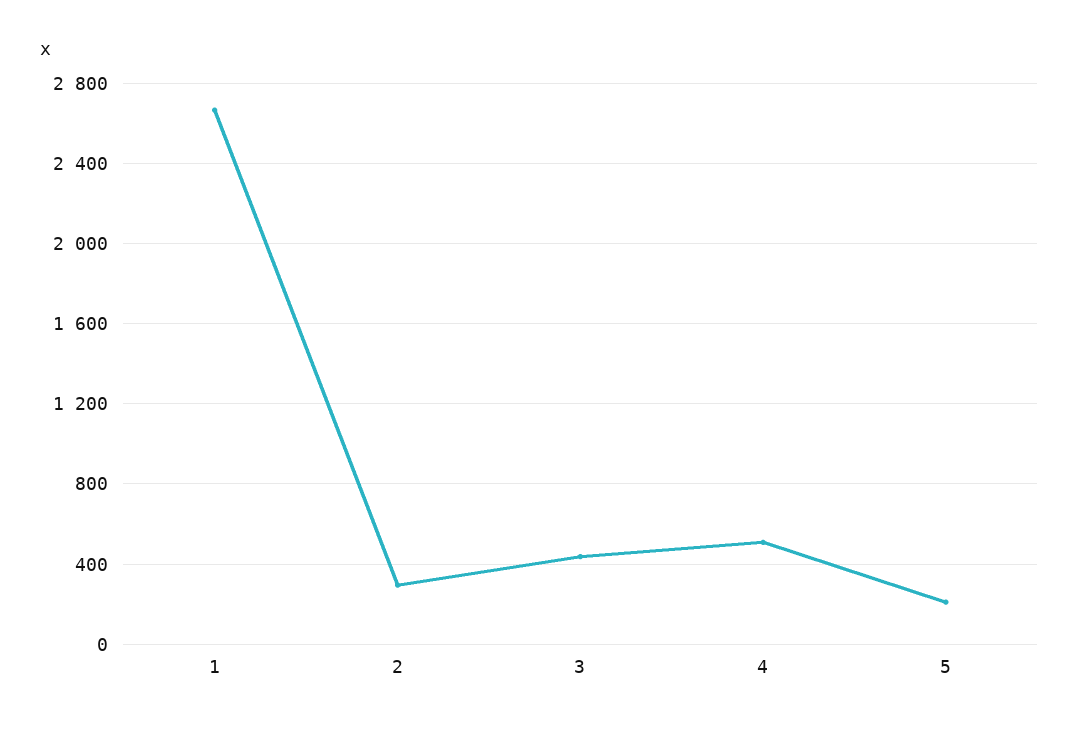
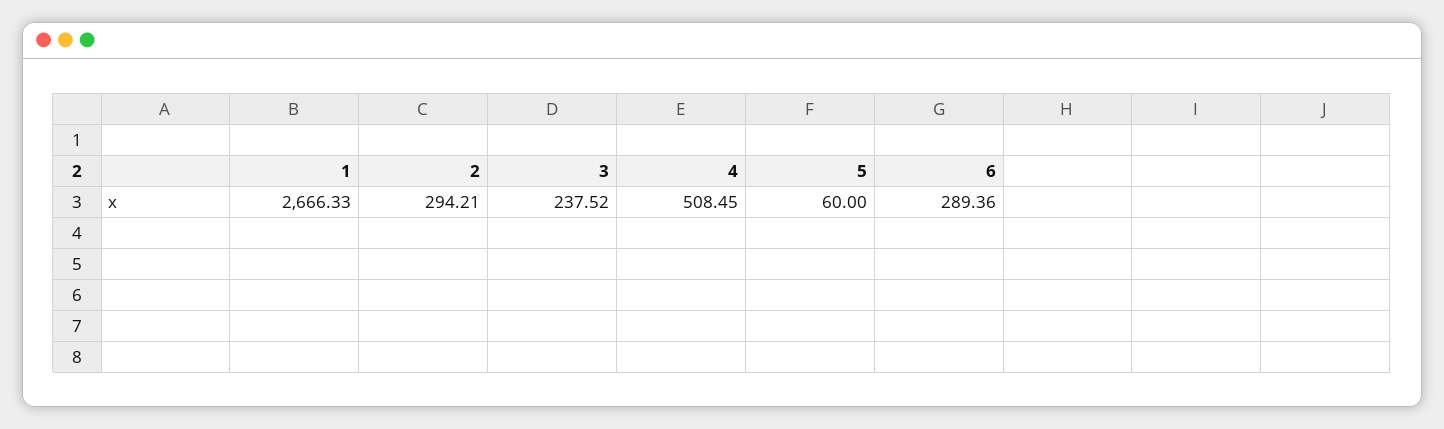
  {
    "1": 2666.33,
    "2": 294.21,
-   "3": 450,
+   "3": 237.52,
    "4": 508.45,
-   "5": 200
+   "5": 60,
+   "6": 289.36
  }

